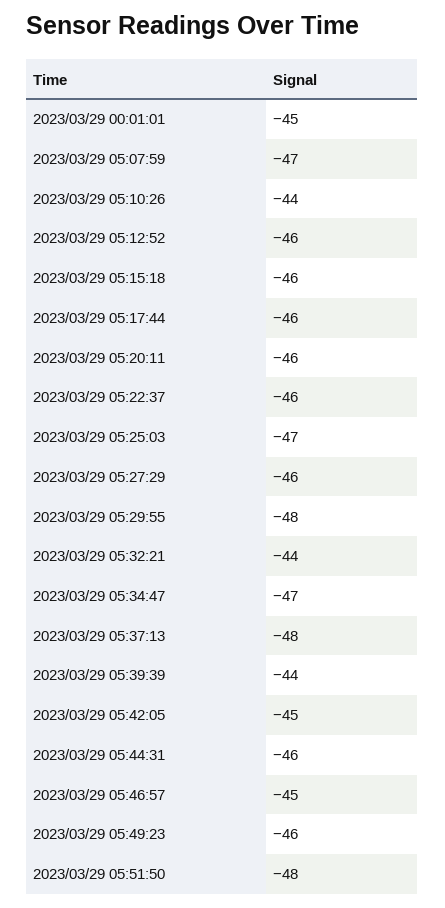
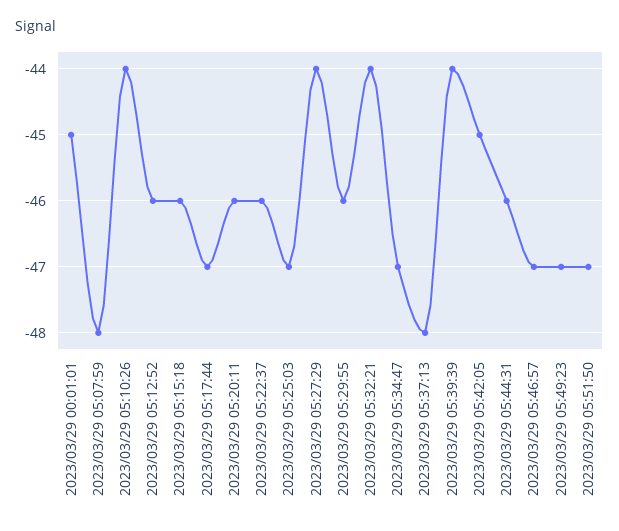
  {
    "2023/03/29 00:01:01": -45,
-   "2023/03/29 05:07:59": -47,
+   "2023/03/29 05:07:59": -48,
    "2023/03/29 05:10:26": -44,
    "2023/03/29 05:12:52": -46,
    "2023/03/29 05:15:18": -46,
-   "2023/03/29 05:17:44": -46,
+   "2023/03/29 05:17:44": -47,
    "2023/03/29 05:20:11": -46,
    "2023/03/29 05:22:37": -46,
    "2023/03/29 05:25:03": -47,
-   "2023/03/29 05:27:29": -46,
+   "2023/03/29 05:27:29": -44,
-   "2023/03/29 05:29:55": -48,
+   "2023/03/29 05:29:55": -46,
    "2023/03/29 05:32:21": -44,
    "2023/03/29 05:34:47": -47,
    "2023/03/29 05:37:13": -48,
    "2023/03/29 05:39:39": -44,
    "2023/03/29 05:42:05": -45,
    "2023/03/29 05:44:31": -46,
-   "2023/03/29 05:46:57": -45,
+   "2023/03/29 05:46:57": -47,
-   "2023/03/29 05:49:23": -46,
+   "2023/03/29 05:49:23": -47,
-   "2023/03/29 05:51:50": -48
+   "2023/03/29 05:51:50": -47
  }

